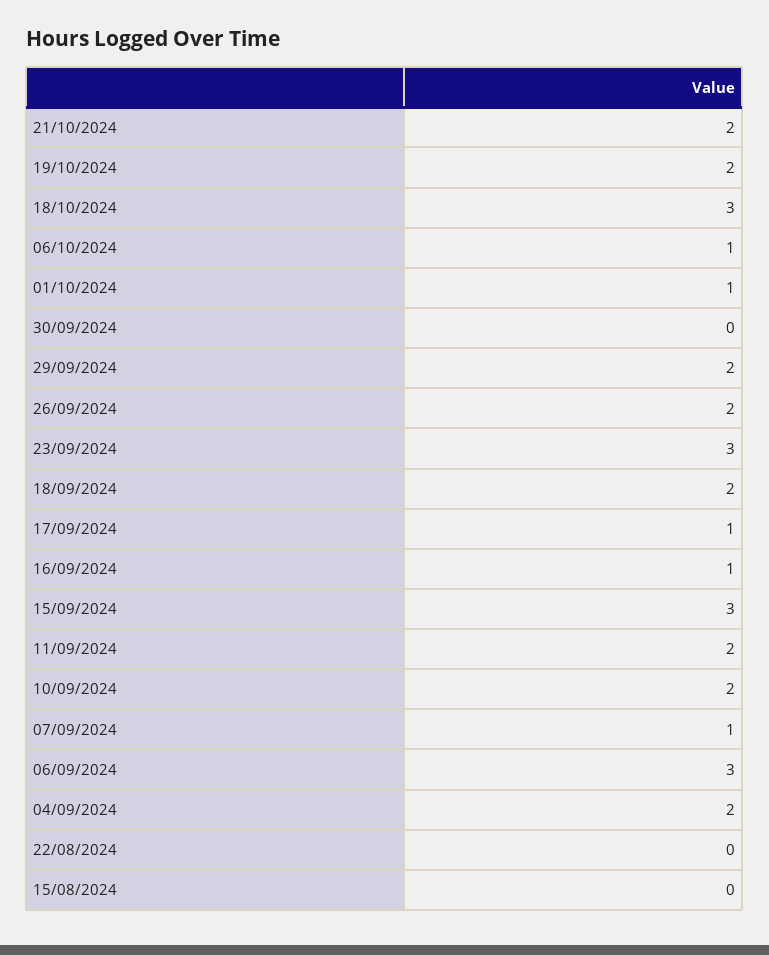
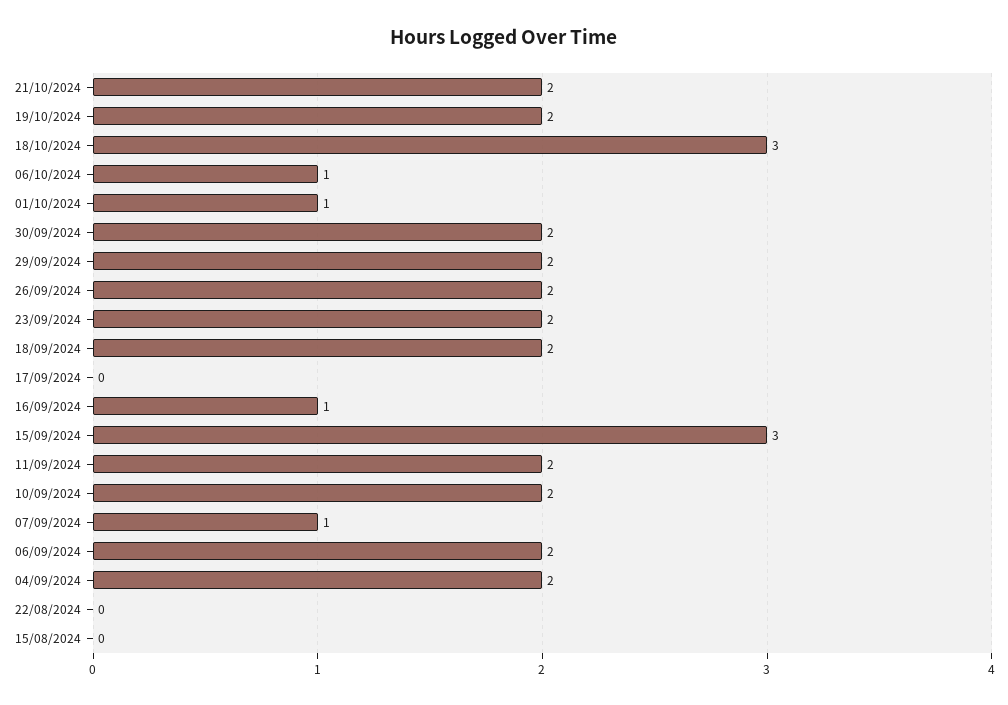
  {
    "21/10/2024": 2,
    "19/10/2024": 2,
    "18/10/2024": 3,
    "06/10/2024": 1,
    "01/10/2024": 1,
-   "30/09/2024": 0,
+   "30/09/2024": 2,
    "29/09/2024": 2,
    "26/09/2024": 2,
-   "23/09/2024": 3,
+   "23/09/2024": 2,
    "18/09/2024": 2,
-   "17/09/2024": 1,
+   "17/09/2024": 0,
    "16/09/2024": 1,
    "15/09/2024": 3,
    "11/09/2024": 2,
    "10/09/2024": 2,
    "07/09/2024": 1,
-   "06/09/2024": 3,
+   "06/09/2024": 2,
    "04/09/2024": 2,
    "22/08/2024": 0,
    "15/08/2024": 0
  }

